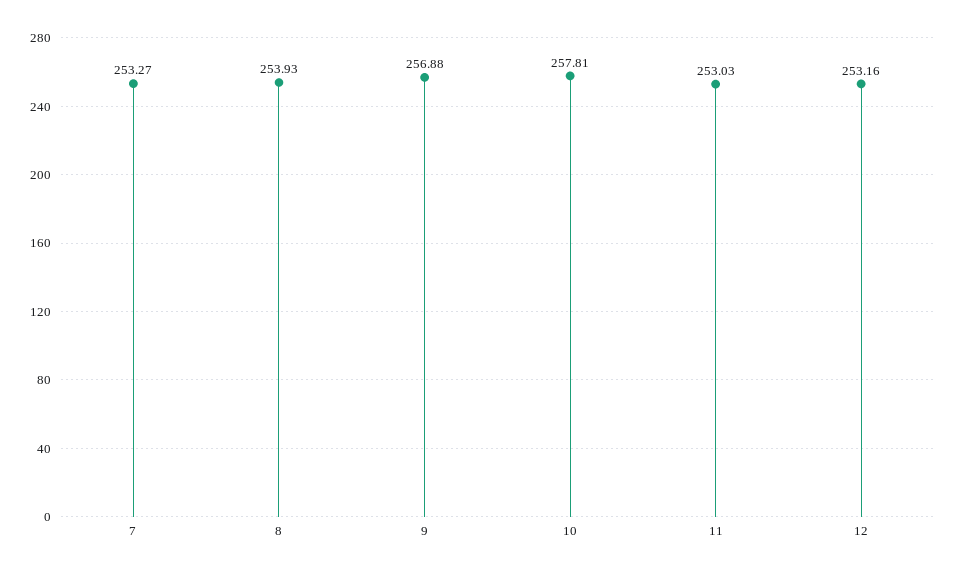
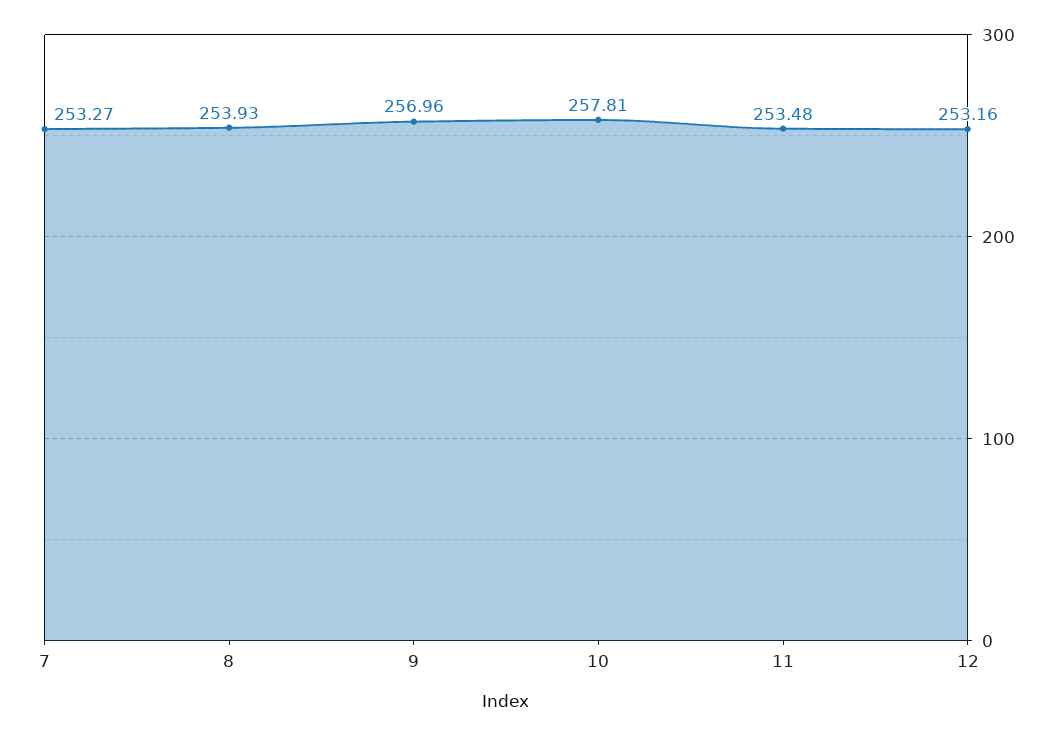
  {
    "7": 253.27,
    "8": 253.93,
-   "9": 256.88,
+   "9": 256.96,
    "10": 257.81,
-   "11": 253.03,
+   "11": 253.48,
    "12": 253.16
  }

